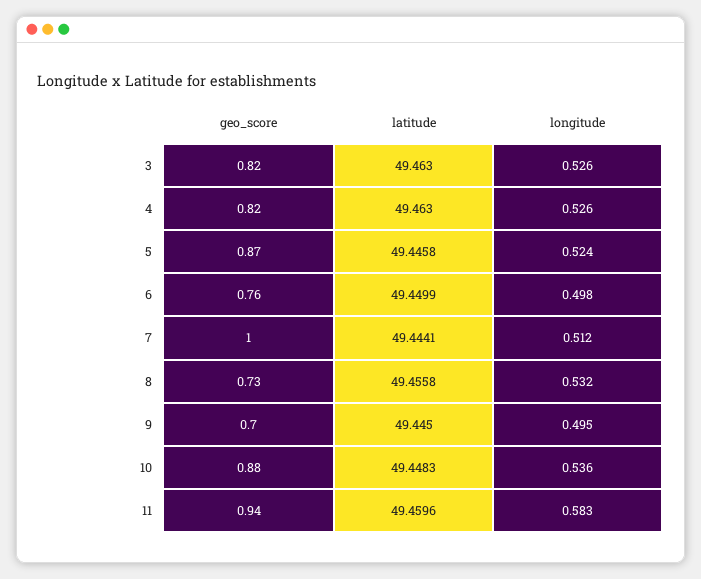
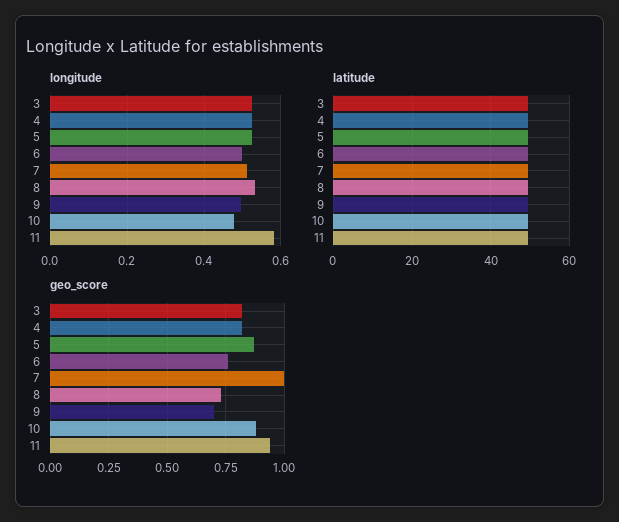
  {
    "geo_score": {
      "3": 0.82,
      "4": 0.82,
      "5": 0.87,
      "6": 0.76,
      "7": 1,
      "8": 0.73,
      "9": 0.7,
      "10": 0.88,
      "11": 0.94
    },
    "latitude": {
      "3": 49.463,
      "4": 49.463,
      "5": 49.4458,
      "6": 49.4499,
      "7": 49.4441,
      "8": 49.4558,
      "9": 49.445,
      "10": 49.4483,
      "11": 49.4596
    },
    "longitude": {
      "3": 0.526,
      "4": 0.526,
      "5": 0.524,
      "6": 0.498,
      "7": 0.512,
      "8": 0.532,
      "9": 0.495,
-     "10": 0.536,
+     "10": 0.48,
      "11": 0.583
    }
  }

